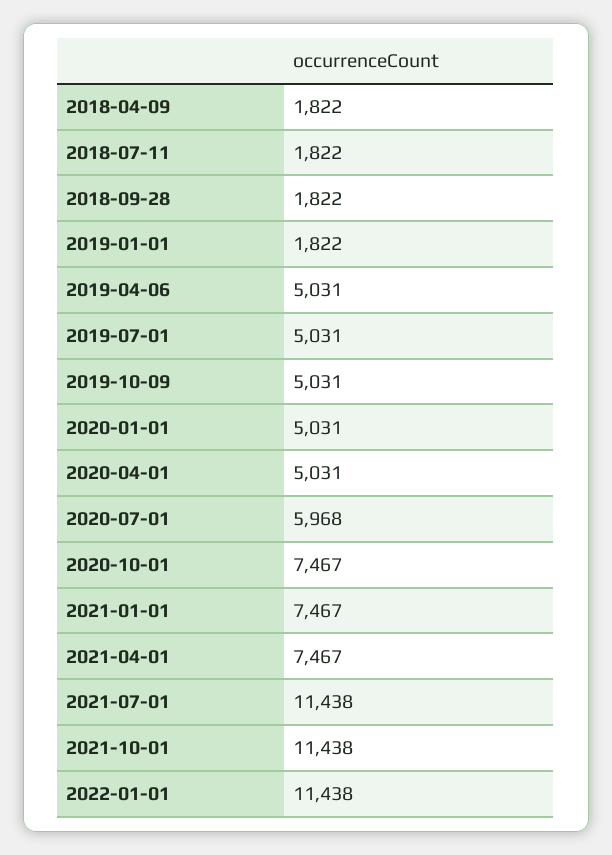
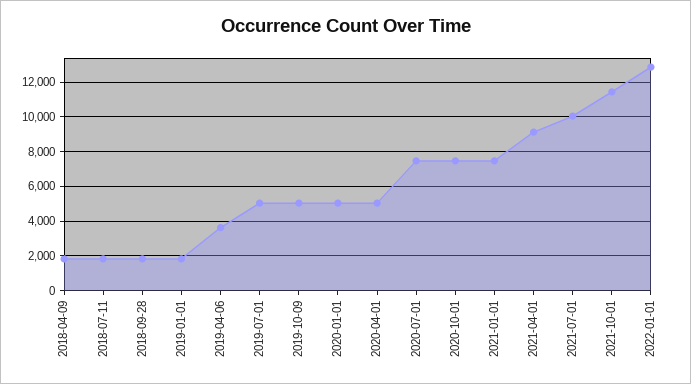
  {
    "2018-04-09": 1822,
    "2018-07-11": 1822,
    "2018-09-28": 1822,
    "2019-01-01": 1822,
-   "2019-04-06": 5031,
+   "2019-04-06": 3500,
    "2019-07-01": 5031,
    "2019-10-09": 5031,
    "2020-01-01": 5031,
    "2020-04-01": 5031,
-   "2020-07-01": 5968,
+   "2020-07-01": 7500,
    "2020-10-01": 7467,
    "2021-01-01": 7467,
-   "2021-04-01": 7467,
+   "2021-04-01": 9000,
-   "2021-07-01": 11438,
+   "2021-07-01": 10000,
    "2021-10-01": 11438,
-   "2022-01-01": 11438
+   "2022-01-01": 13000
  }

